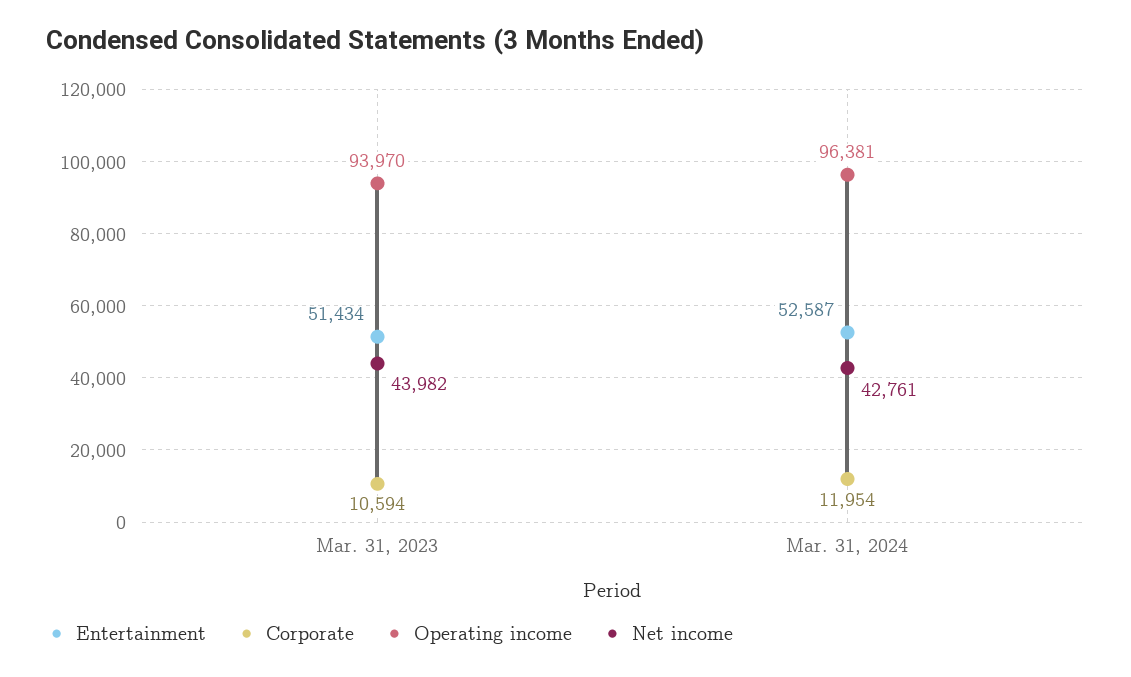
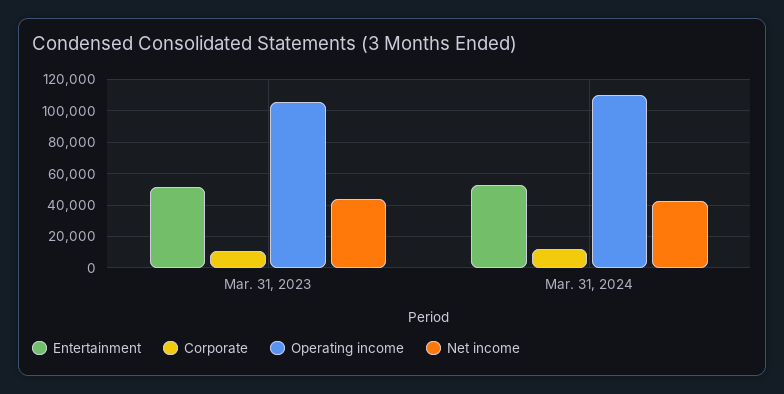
  {
    "Entertainment": {
      "Mar. 31, 2023": 51434,
      "Mar. 31, 2024": 52587
    },
    "Corporate": {
      "Mar. 31, 2023": 10594,
      "Mar. 31, 2024": 11954
    },
    "Operating income": {
-     "Mar. 31, 2023": 93970,
+     "Mar. 31, 2023": 105000,
-     "Mar. 31, 2024": 96381
+     "Mar. 31, 2024": 110000
    },
    "Net income": {
      "Mar. 31, 2023": 43982,
      "Mar. 31, 2024": 42761
    }
  }

